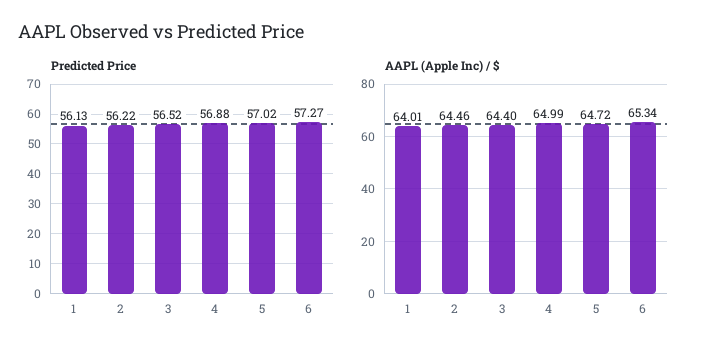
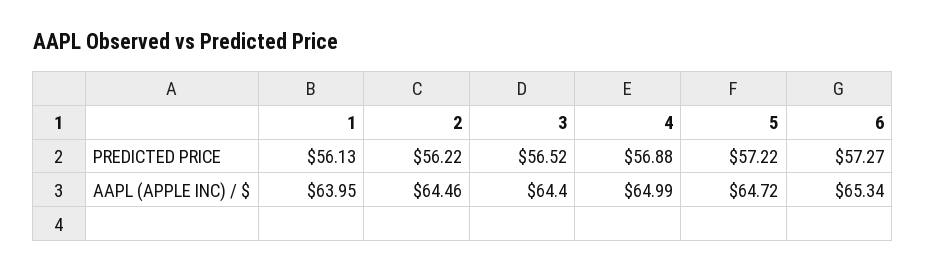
  {
    "Predicted Price": {
      "1": 56.13,
      "2": 56.22,
      "3": 56.52,
      "4": 56.88,
-     "5": 57.02,
+     "5": 57.22,
      "6": 57.27
    },
    "AAPL (Apple Inc) / $": {
-     "1": 64.01,
+     "1": 63.95,
      "2": 64.46,
      "3": 64.4,
      "4": 64.99,
      "5": 64.72,
      "6": 65.34
    }
  }

